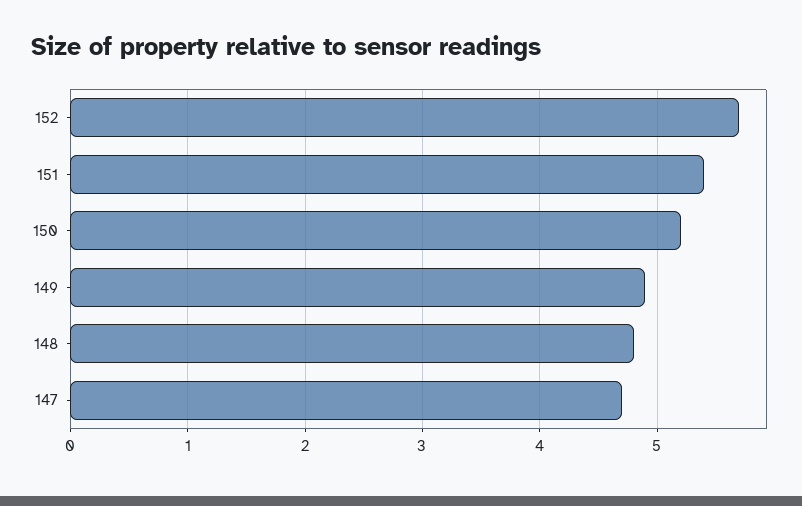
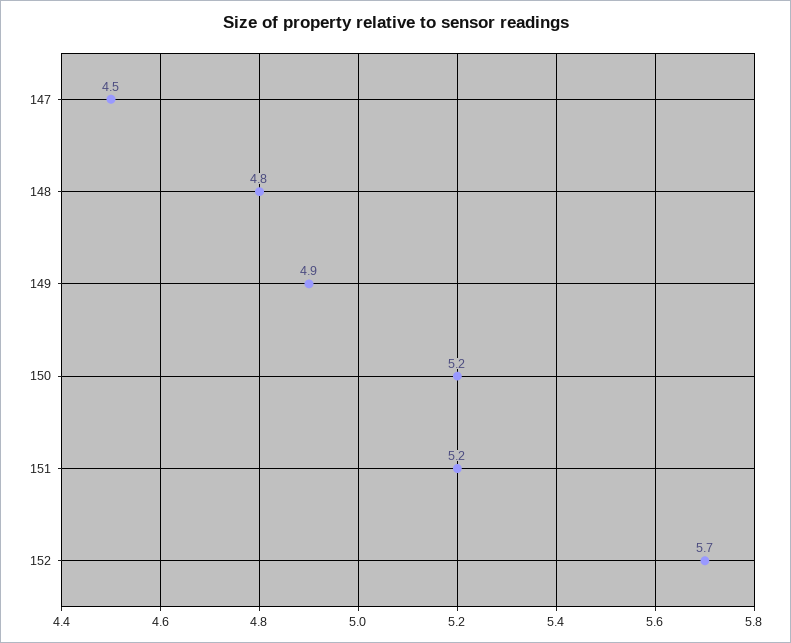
  {
    "152": 5.7,
-   "151": 5.4,
+   "151": 5.2,
    "150": 5.2,
    "149": 4.9,
    "148": 4.8,
-   "147": 4.7
+   "147": 4.5
  }

